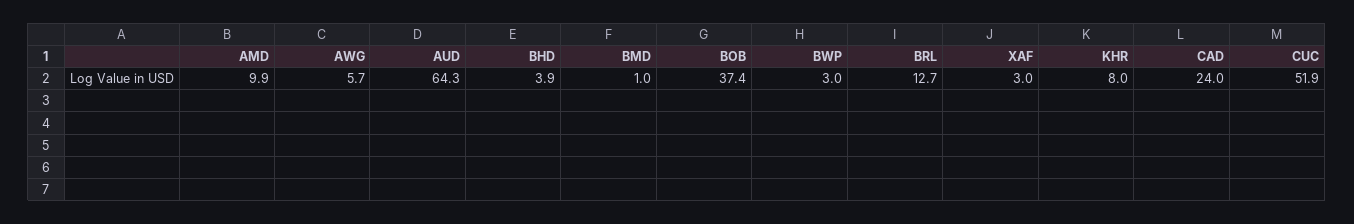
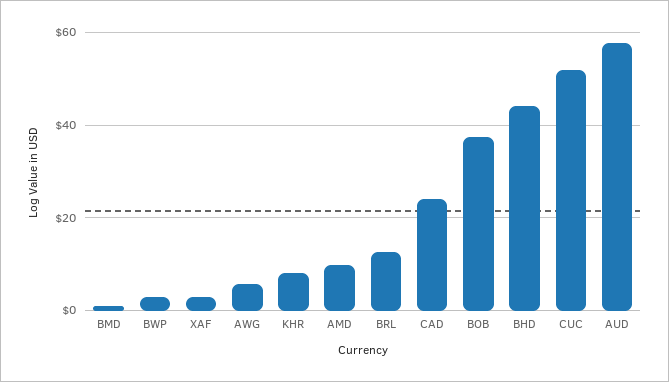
  {
    "AMD": 9.9,
    "AWG": 5.7,
-   "AUD": 64.3,
+   "AUD": 58,
-   "BHD": 3.9,
+   "BHD": 44,
    "BMD": 1,
    "BOB": 37.4,
    "BWP": 3,
    "BRL": 12.7,
    "XAF": 3,
    "KHR": 8,
    "CAD": 24,
    "CUC": 51.9
  }

